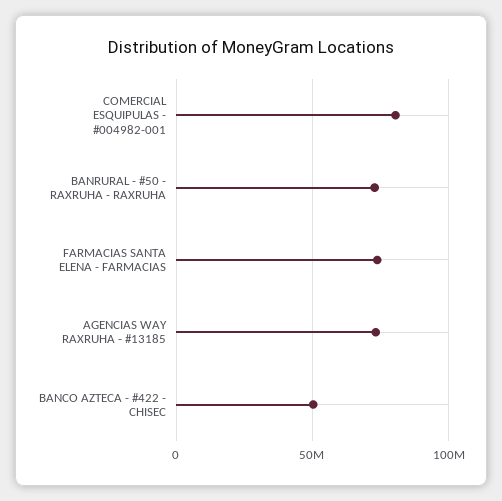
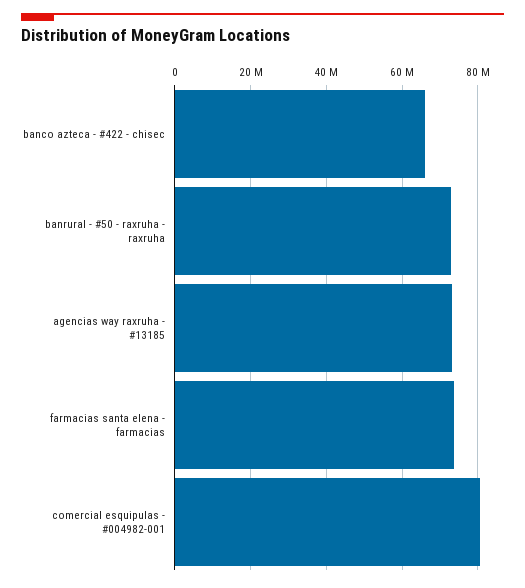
  {
    "COMERCIAL ESQUIPULAS - #004982-001": 80000000,
    "BANRURAL - #50 - RAXRUHA - RAXRUHA": 72000000,
    "FARMACIAS SANTA ELENA - FARMACIAS": 74000000,
    "AGENCIAS WAY RAXRUHA - #13185": 74000000,
-   "BANCO AZTECA - #422 - CHISEC": 50000000
+   "BANCO AZTECA - #422 - CHISEC": 66000000
  }

